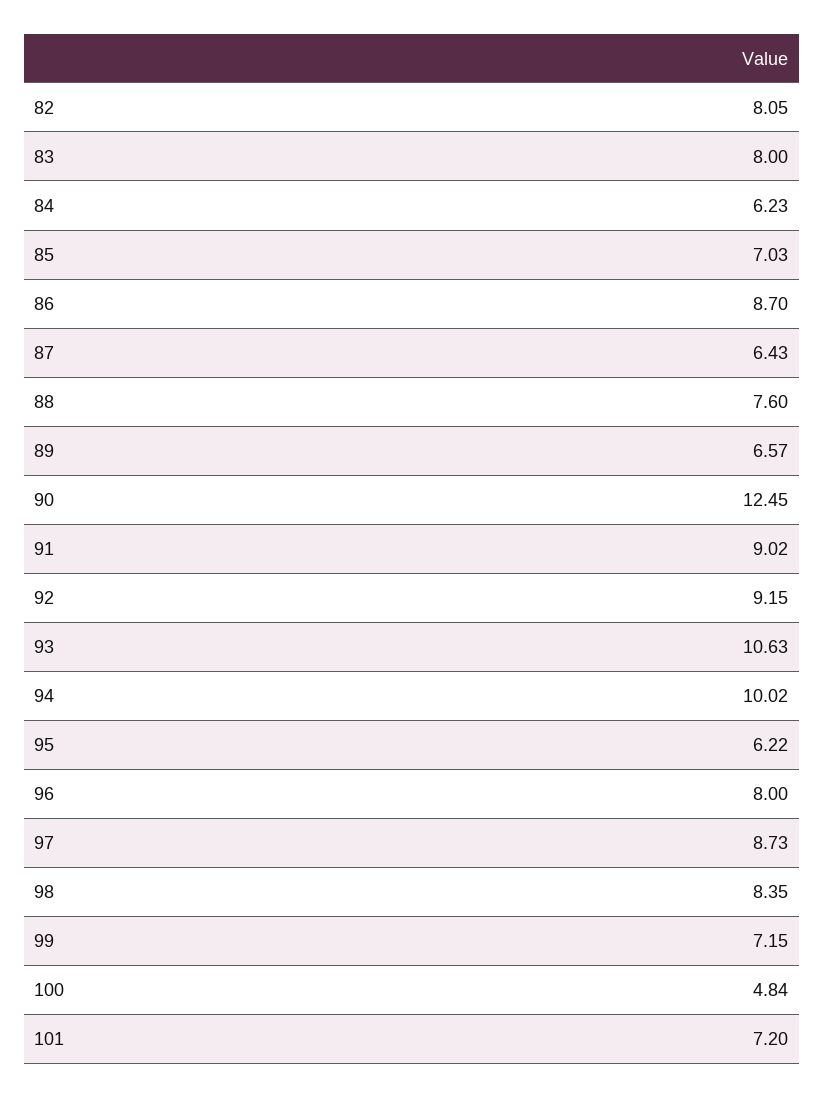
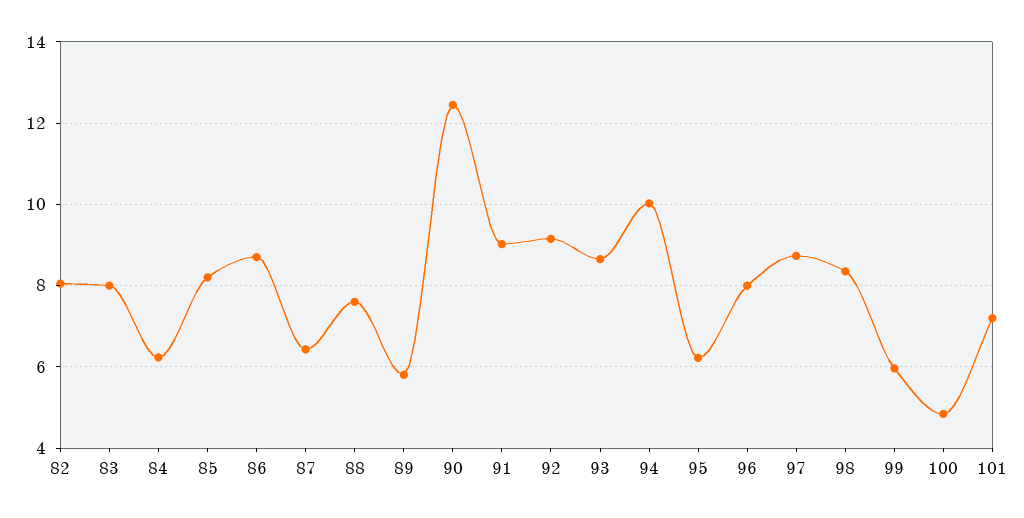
  {
    "82": 8.05,
    "83": 8,
    "84": 6.23,
-   "85": 7.03,
+   "85": 8.2,
    "86": 8.7,
    "87": 6.43,
    "88": 7.6,
-   "89": 6.57,
+   "89": 5.8,
    "90": 12.45,
    "91": 9.02,
    "92": 9.15,
-   "93": 10.63,
+   "93": 8.6,
    "94": 10.02,
    "95": 6.22,
    "96": 8,
    "97": 8.73,
    "98": 8.35,
-   "99": 7.15,
+   "99": 6,
    "100": 4.84,
    "101": 7.2
  }

